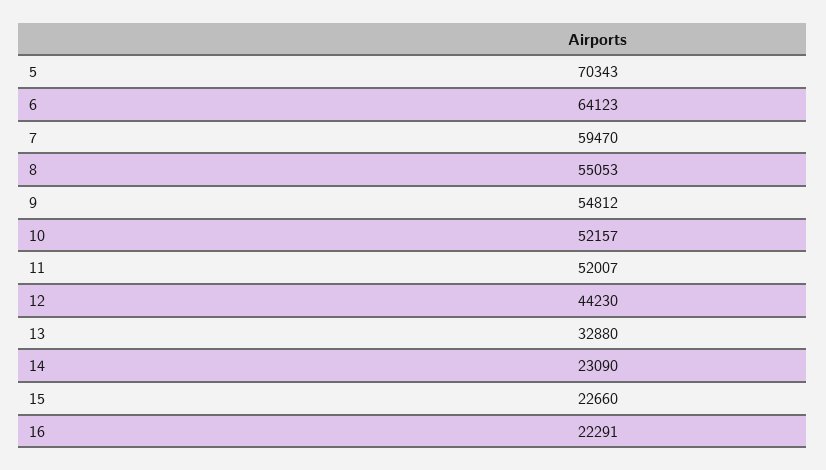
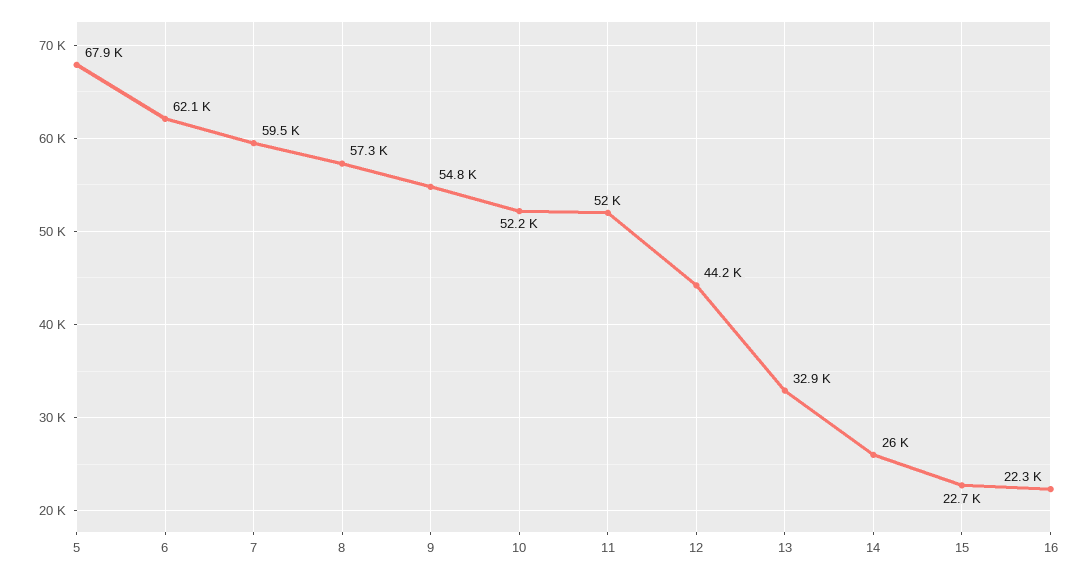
  {
-   "5": 70343,
+   "5": 67900,
-   "6": 64123,
+   "6": 62100,
    "7": 59470,
-   "8": 55053,
+   "8": 57300,
    "9": 54812,
    "10": 52157,
    "11": 52007,
    "12": 44230,
    "13": 32880,
-   "14": 23090,
+   "14": 26000,
    "15": 22660,
    "16": 22291
  }

